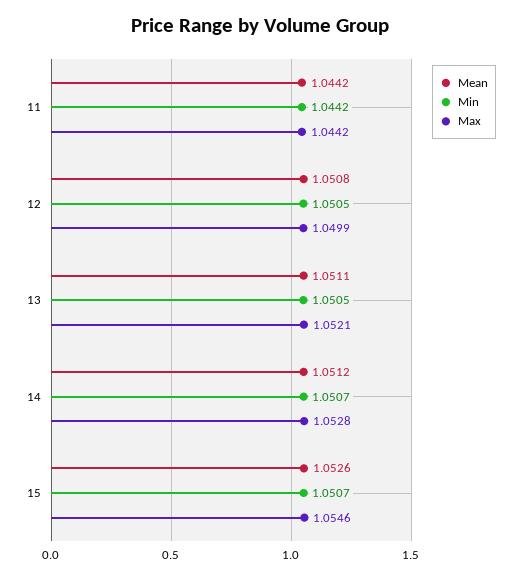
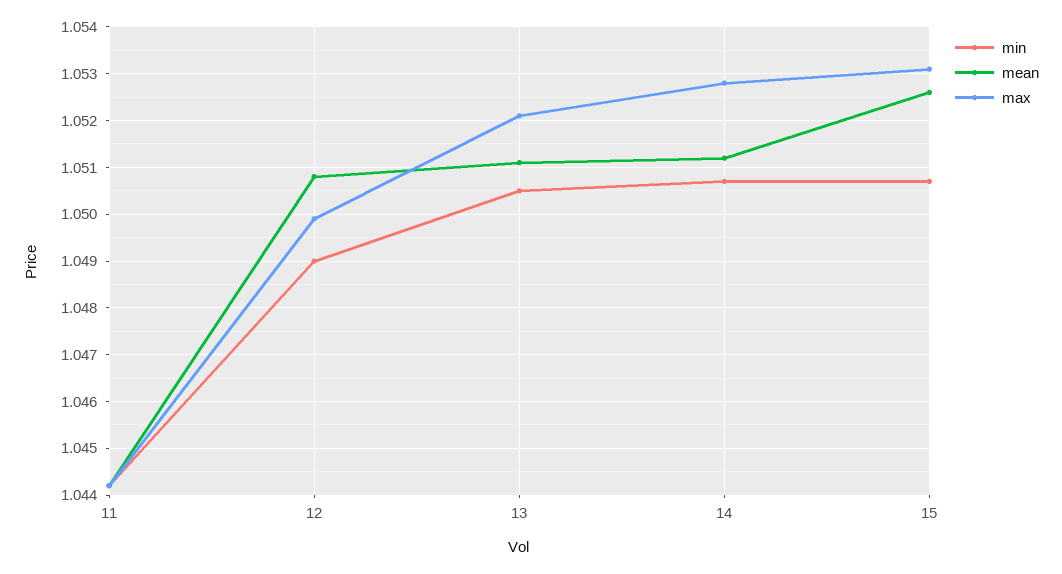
  {
    "Mean": {
      "11": 1.0442,
      "12": 1.0508,
      "13": 1.0511,
      "14": 1.0512,
      "15": 1.0526
    },
    "Min": {
      "11": 1.0442,
-     "12": 1.0505,
+     "12": 1.049,
      "13": 1.0505,
      "14": 1.0507,
      "15": 1.0507
    },
    "Max": {
      "11": 1.0442,
      "12": 1.0499,
      "13": 1.0521,
      "14": 1.0528,
-     "15": 1.0546
+     "15": 1.053
    }
  }

